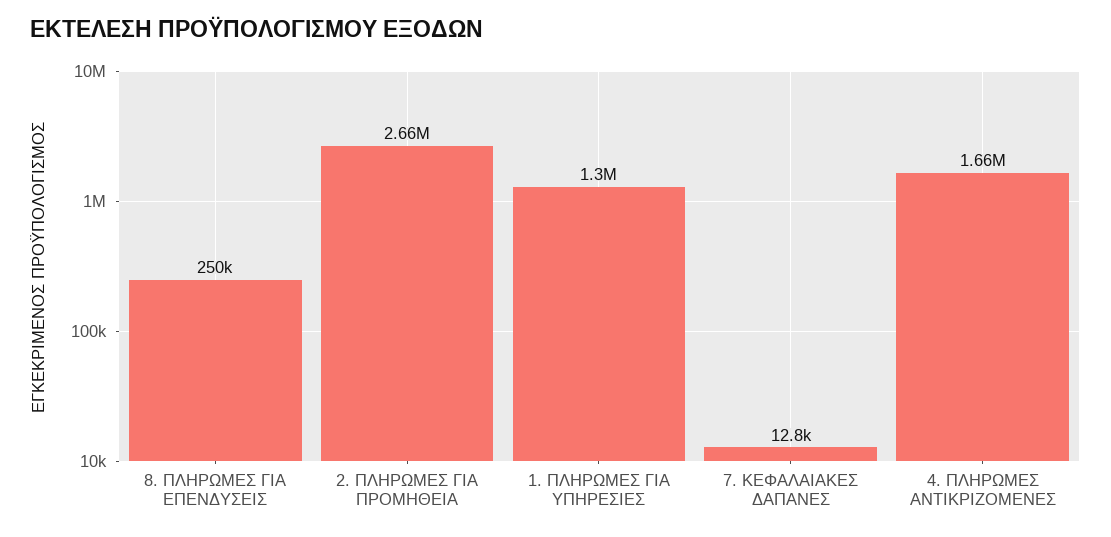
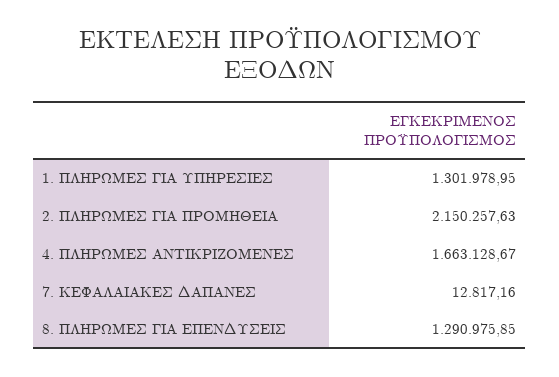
  {
-   "8. ΠΛΗΡΩΜΕΣ ΓΙΑ ΕΠΕΝΔΥΣΕΙΣ": 250000,
+   "8. ΠΛΗΡΩΜΕΣ ΓΙΑ ΕΠΕΝΔΥΣΕΙΣ": 1290975.85,
-   "2. ΠΛΗΡΩΜΕΣ ΓΙΑ ΠΡΟΜΗΘΕΙΑ": 2660000,
+   "2. ΠΛΗΡΩΜΕΣ ΓΙΑ ΠΡΟΜΗΘΕΙΑ": 2150257.63,
    "1. ΠΛΗΡΩΜΕΣ ΓΙΑ ΥΠΗΡΕΣΙΕΣ": 1301978.95,
    "7. ΚΕΦΑΛΑΙΑΚΕΣ ΔΑΠΑΝΕΣ": 12817.16,
    "4. ΠΛΗΡΩΜΕΣ ΑΝΤΙΚΡΙΖΟΜΕΝΕΣ": 1663128.67
  }

